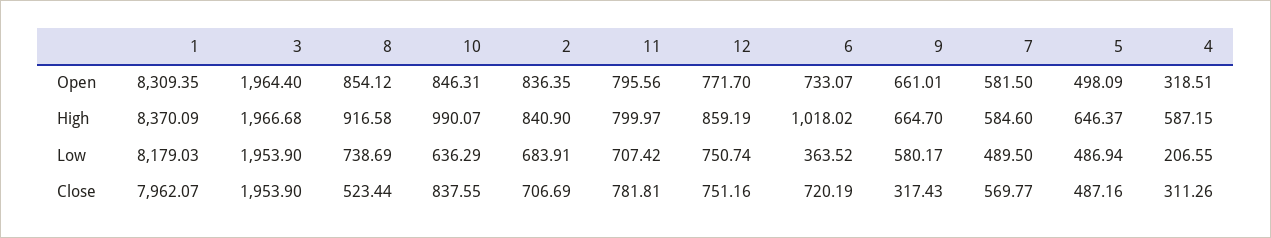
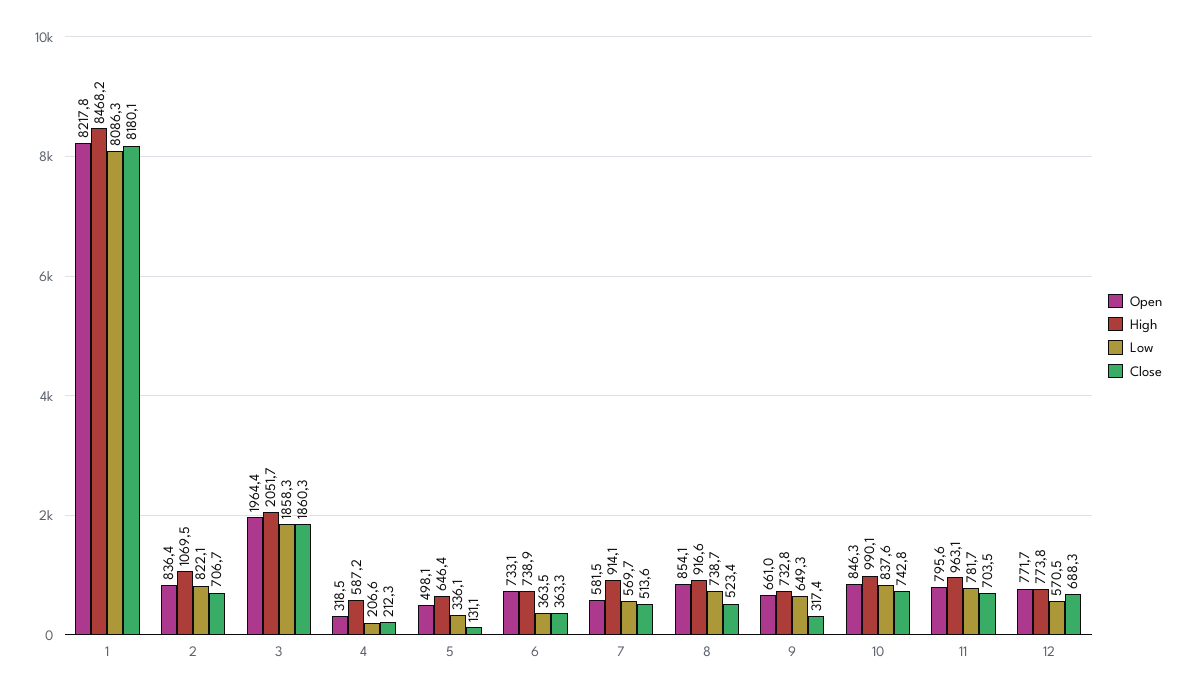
  {
    "Open": {
-     "1": 8309.35,
+     "1": 8217.8,
      "3": 1964.4,
      "8": 854.12,
      "10": 846.31,
      "2": 836.35,
      "11": 795.56,
      "12": 771.7,
      "6": 733.07,
      "9": 661.01,
      "7": 581.5,
      "5": 498.09,
      "4": 318.51
    },
    "High": {
-     "1": 8370.09,
+     "1": 8468.2,
-     "3": 1966.68,
+     "3": 2051.7,
      "8": 916.58,
      "10": 990.07,
-     "2": 840.9,
+     "2": 1069.5,
-     "11": 799.97,
+     "11": 963.1,
-     "12": 859.19,
+     "12": 773.8,
-     "6": 1018.02,
+     "6": 738.9,
-     "9": 664.7,
+     "9": 732.8,
-     "7": 584.6,
+     "7": 914.1,
      "5": 646.37,
      "4": 587.15
    },
    "Low": {
-     "1": 8179.03,
+     "1": 8086.3,
-     "3": 1953.9,
+     "3": 1858.3,
      "8": 738.69,
-     "10": 636.29,
+     "10": 837.6,
-     "2": 683.91,
+     "2": 822.1,
-     "11": 707.42,
+     "11": 781.7,
-     "12": 750.74,
+     "12": 570.5,
      "6": 363.52,
-     "9": 580.17,
+     "9": 649.3,
-     "7": 489.5,
+     "7": 569.7,
-     "5": 486.94,
+     "5": 336.1,
      "4": 206.55
    },
    "Close": {
-     "1": 7962.07,
+     "1": 8180.1,
-     "3": 1953.9,
+     "3": 1860.3,
      "8": 523.44,
-     "10": 837.55,
+     "10": 742.8,
      "2": 706.69,
-     "11": 781.81,
+     "11": 703.5,
-     "12": 751.16,
+     "12": 688.3,
-     "6": 720.19,
+     "6": 363.3,
      "9": 317.43,
-     "7": 569.77,
+     "7": 513.6,
-     "5": 487.16,
+     "5": 131.1,
-     "4": 311.26
+     "4": 212.3
    }
  }

